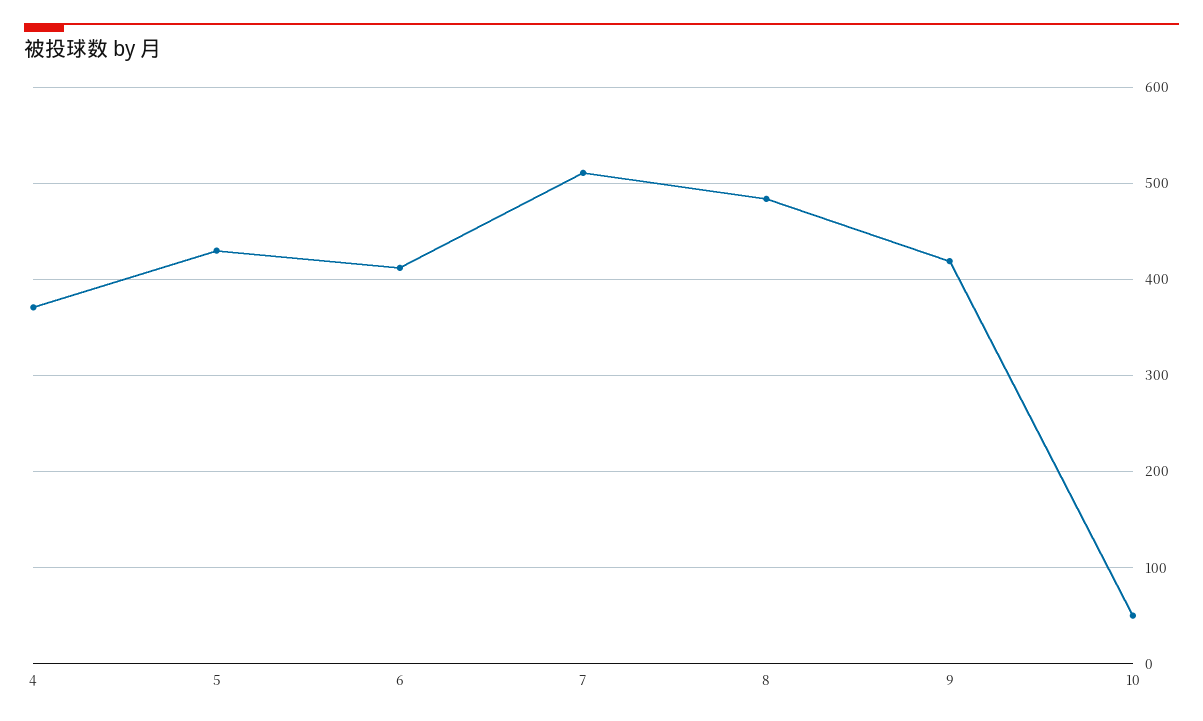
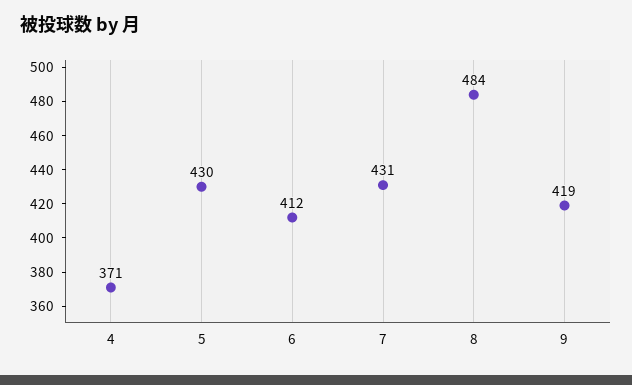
  {
    "4": 371,
    "5": 430,
    "6": 412,
-   "7": 510,
+   "7": 431,
    "8": 484,
-   "9": 419,
+   "9": 419
-   "10": 50
  }

